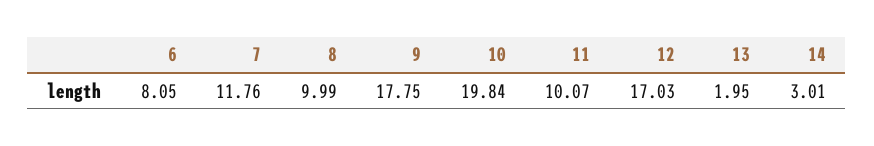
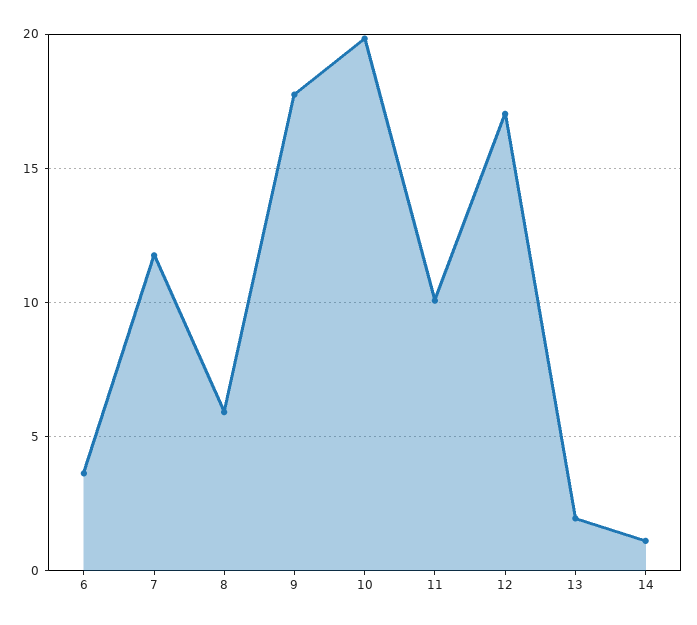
  {
-   "6": 8.05,
+   "6": 3.5,
    "7": 11.76,
-   "8": 9.99,
+   "8": 6,
    "9": 17.75,
    "10": 19.84,
    "11": 10.07,
    "12": 17.03,
    "13": 1.95,
-   "14": 3.01
+   "14": 1
  }

